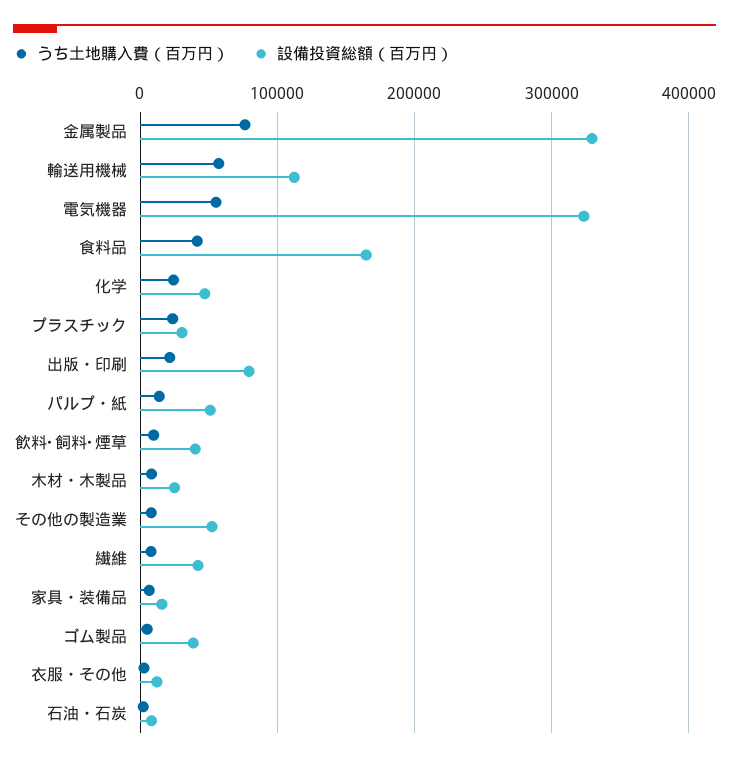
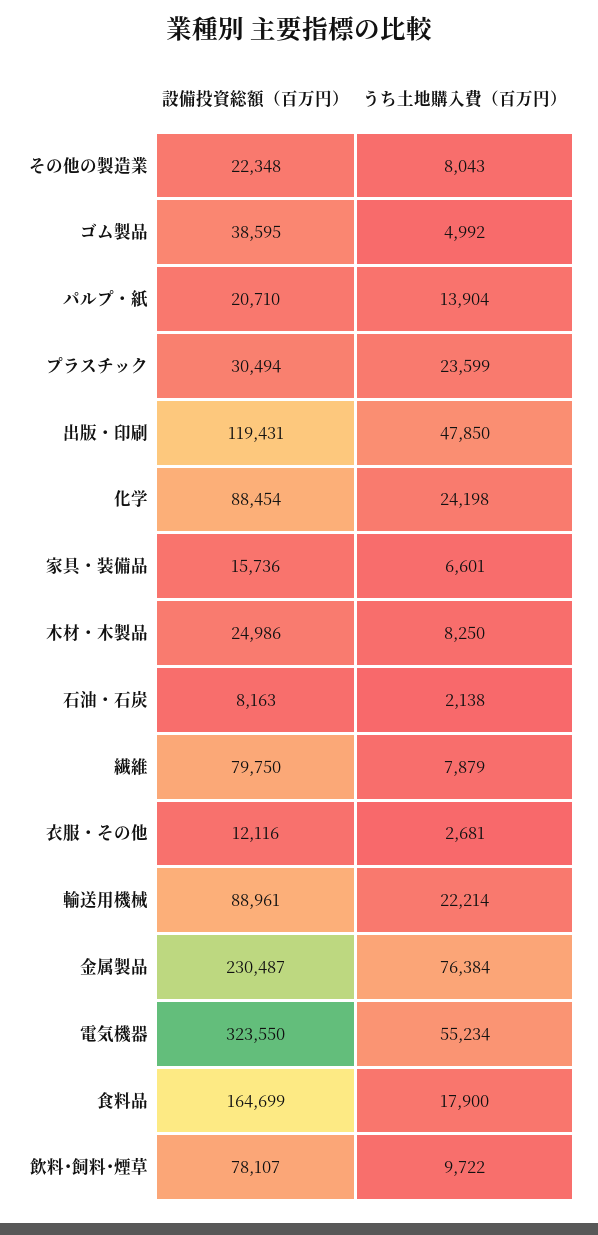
  {
    "うち土地購入費（百万円）": {
      "金属製品": 76384,
-     "輸送用機械": 60000,
+     "輸送用機械": 22214,
      "電気機器": 55234,
-     "食料品": 40000,
+     "食料品": 17900,
      "化学": 24198,
      "プラスチック": 23599,
-     "出版・印刷": 20000,
+     "出版・印刷": 47850,
      "パルプ・紙": 13904,
      "飲料･飼料･煙草": 9722,
      "木材・木製品": 8250,
      "その他の製造業": 8043,
      "繊維": 7879,
      "家具・装備品": 6601,
      "ゴム製品": 4992,
      "衣服・その他": 2681,
      "石油・石炭": 2138
    },
    "設備投資総額（百万円）": {
-     "金属製品": 330000,
+     "金属製品": 230487,
-     "輸送用機械": 110000,
+     "輸送用機械": 88961,
      "電気機器": 323550,
      "食料品": 164699,
-     "化学": 50000,
+     "化学": 88454,
      "プラスチック": 30494,
-     "出版・印刷": 80000,
+     "出版・印刷": 119431,
-     "パルプ・紙": 50000,
+     "パルプ・紙": 20710,
-     "飲料･飼料･煙草": 40000,
+     "飲料･飼料･煙草": 78107,
      "木材・木製品": 24986,
-     "その他の製造業": 50000,
+     "その他の製造業": 22348,
-     "繊維": 40000,
+     "繊維": 79750,
      "家具・装備品": 15736,
      "ゴム製品": 38595,
      "衣服・その他": 12116,
      "石油・石炭": 8163
    }
  }

